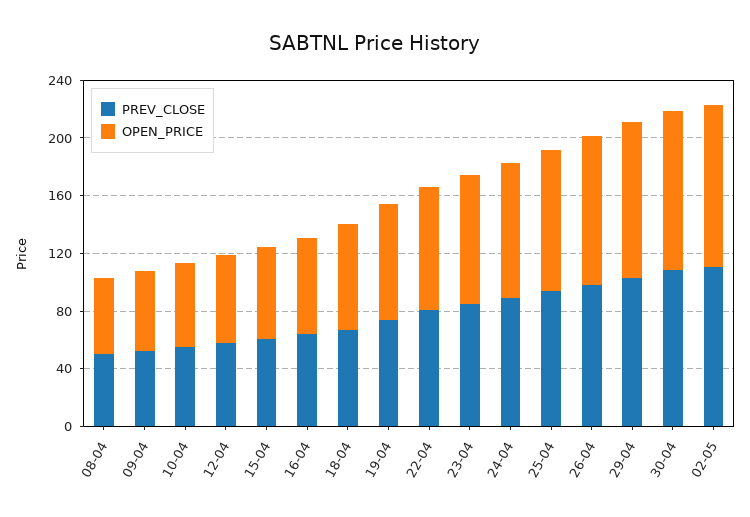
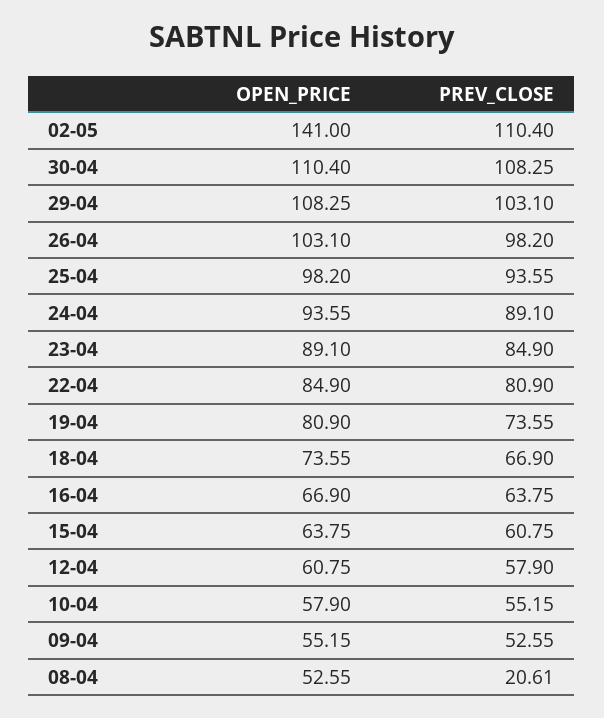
  {
    "PREV_CLOSE": {
-     "08-04": 50,
+     "08-04": 20.61,
      "09-04": 52.55,
      "10-04": 55.15,
      "12-04": 57.9,
      "15-04": 60.75,
      "16-04": 63.75,
      "18-04": 66.9,
      "19-04": 73.55,
      "22-04": 80.9,
      "23-04": 84.9,
      "24-04": 89.1,
      "25-04": 93.55,
      "26-04": 98.2,
      "29-04": 103.1,
      "30-04": 108.25,
      "02-05": 110.4
    },
    "OPEN_PRICE": {
      "08-04": 52.55,
      "09-04": 55.15,
      "10-04": 57.9,
      "12-04": 60.75,
      "15-04": 63.75,
      "16-04": 66.9,
      "18-04": 73.55,
      "19-04": 80.9,
      "22-04": 84.9,
      "23-04": 89.1,
      "24-04": 93.55,
      "25-04": 98.2,
      "26-04": 103.1,
      "29-04": 108.25,
      "30-04": 110.4,
-     "02-05": 110
+     "02-05": 141
    }
  }

